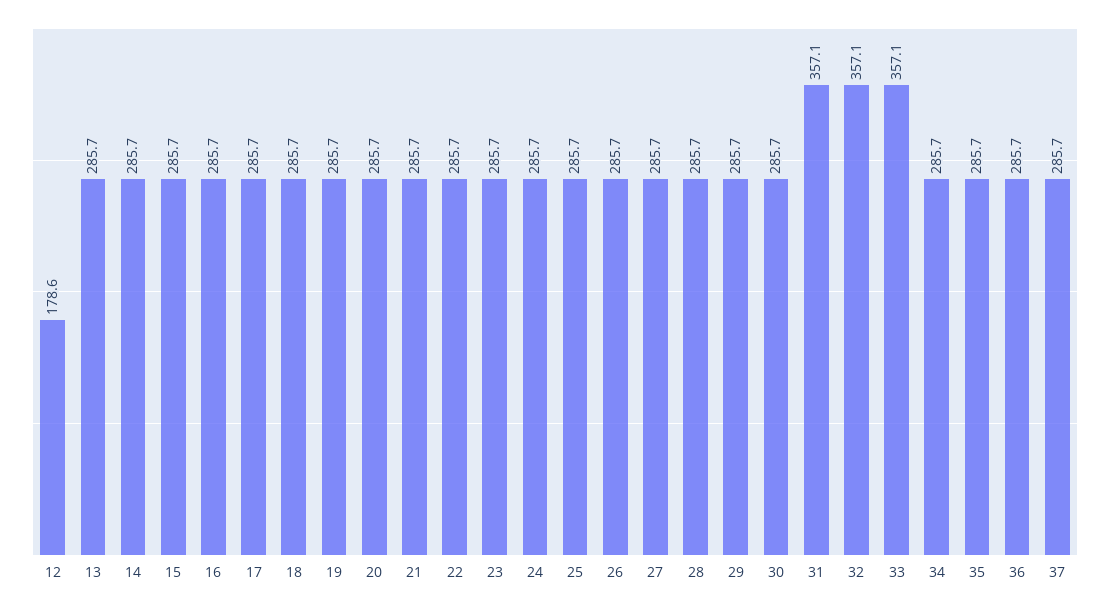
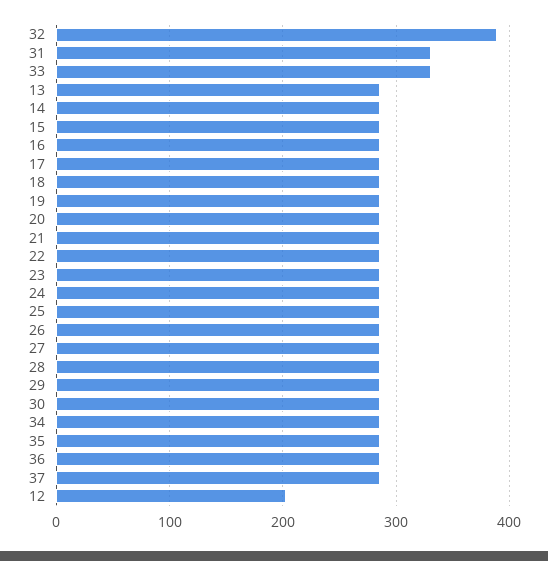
  {
-   "12": 178.6,
+   "12": 200,
    "13": 285.7,
    "14": 285.7,
    "15": 285.7,
    "16": 285.7,
    "17": 285.7,
    "18": 285.7,
    "19": 285.7,
    "20": 285.7,
    "21": 285.7,
    "22": 285.7,
    "23": 285.7,
    "24": 285.7,
    "25": 285.7,
    "26": 285.7,
    "27": 285.7,
    "28": 285.7,
    "29": 285.7,
    "30": 285.7,
-   "31": 357.1,
+   "31": 330,
-   "32": 357.1,
+   "32": 390,
-   "33": 357.1,
+   "33": 330,
    "34": 285.7,
    "35": 285.7,
    "36": 285.7,
    "37": 285.7
  }

